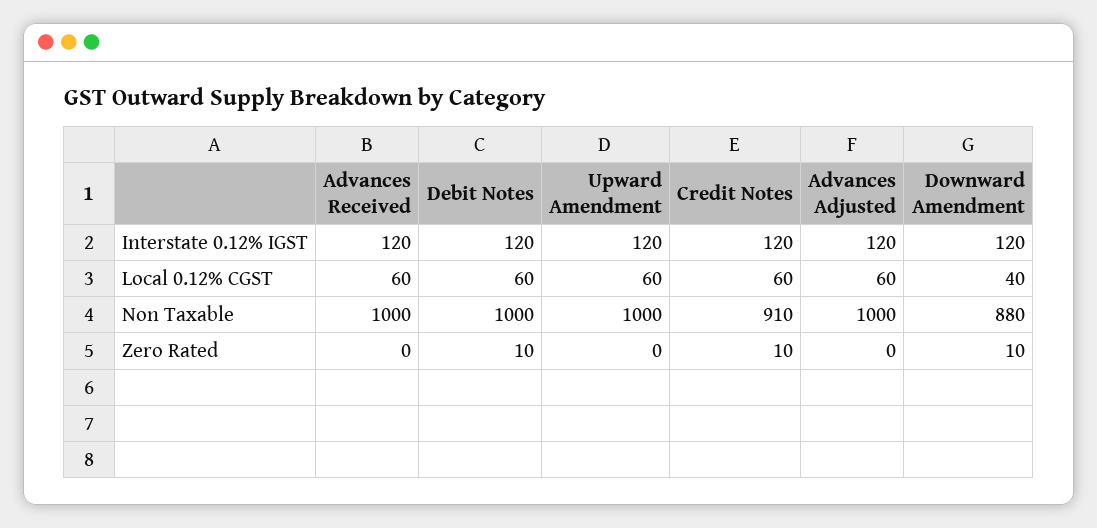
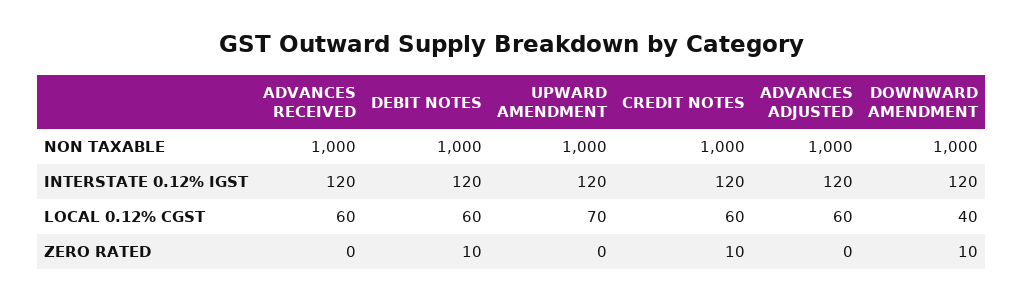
  {
    "Advances Received": {
      "Interstate 0.12% IGST": 120,
      "Local 0.12% CGST": 60,
      "Non Taxable": 1000,
      "Zero Rated": 0
    },
    "Debit Notes": {
      "Interstate 0.12% IGST": 120,
      "Local 0.12% CGST": 60,
      "Non Taxable": 1000,
      "Zero Rated": 10
    },
    "Upward Amendment": {
      "Interstate 0.12% IGST": 120,
-     "Local 0.12% CGST": 60,
+     "Local 0.12% CGST": 70,
      "Non Taxable": 1000,
      "Zero Rated": 0
    },
    "Credit Notes": {
      "Interstate 0.12% IGST": 120,
      "Local 0.12% CGST": 60,
-     "Non Taxable": 910,
+     "Non Taxable": 1000,
      "Zero Rated": 10
    },
    "Advances Adjusted": {
      "Interstate 0.12% IGST": 120,
      "Local 0.12% CGST": 60,
      "Non Taxable": 1000,
      "Zero Rated": 0
    },
    "Downward Amendment": {
      "Interstate 0.12% IGST": 120,
      "Local 0.12% CGST": 40,
-     "Non Taxable": 880,
+     "Non Taxable": 1000,
      "Zero Rated": 10
    }
  }

